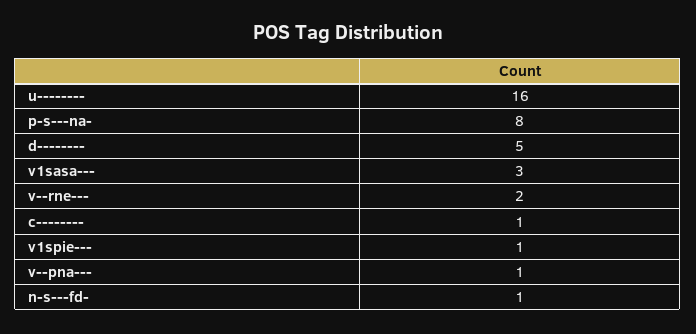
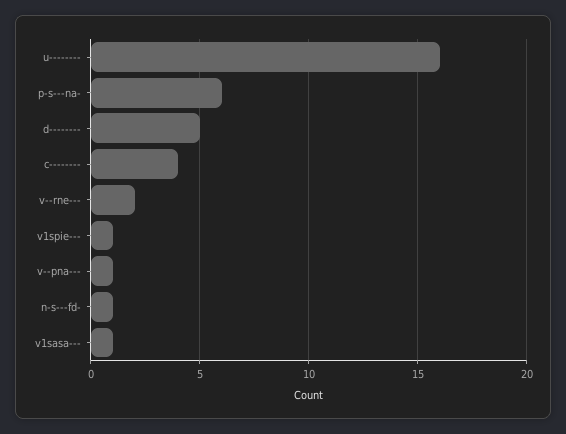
  {
    "u--------": 16,
-   "p-s---na-": 8,
+   "p-s---na-": 6,
    "d--------": 5,
-   "v1sasa---": 3,
+   "v1sasa---": 1,
    "v--rne---": 2,
-   "c--------": 1,
+   "c--------": 4,
    "v1spie---": 1,
    "v--pna---": 1,
    "n-s---fd-": 1
  }

